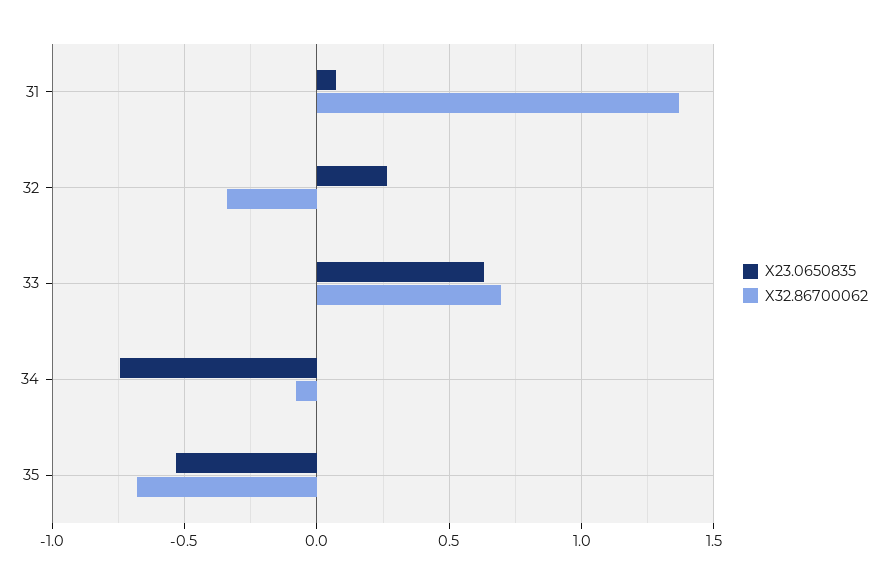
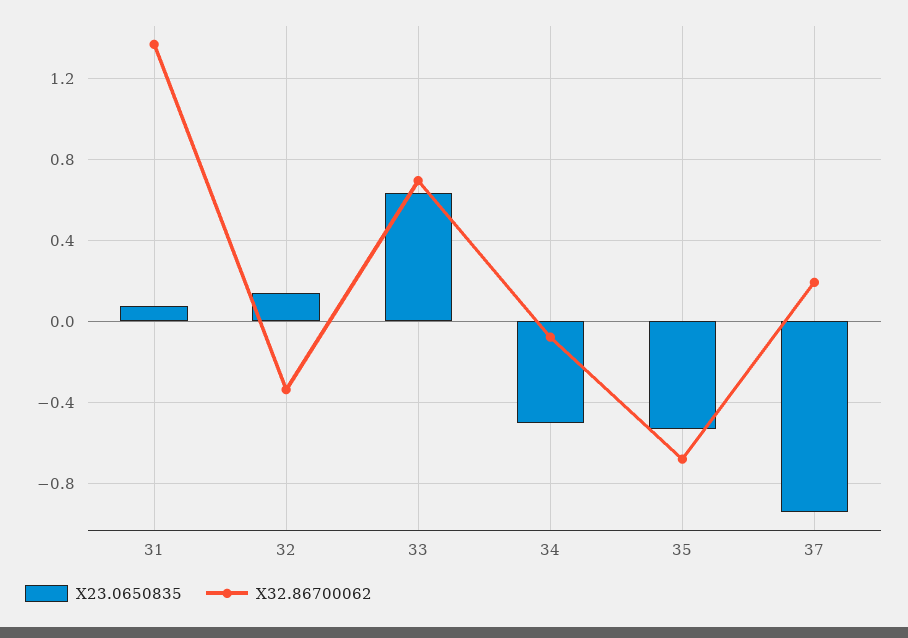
  {
    "X23.0650835": {
      "31": 0.05,
-     "32": 0.25,
+     "32": 0.15,
      "33": 0.65,
-     "34": -0.75,
+     "34": -0.5,
-     "35": -0.55
+     "35": -0.55,
+     "37": -0.95
    },
    "X32.86700062": {
      "31": 1.35,
      "32": -0.35,
      "33": 0.7,
      "34": -0.1,
-     "35": -0.7
+     "35": -0.7,
+     "37": 0.2
    }
  }

